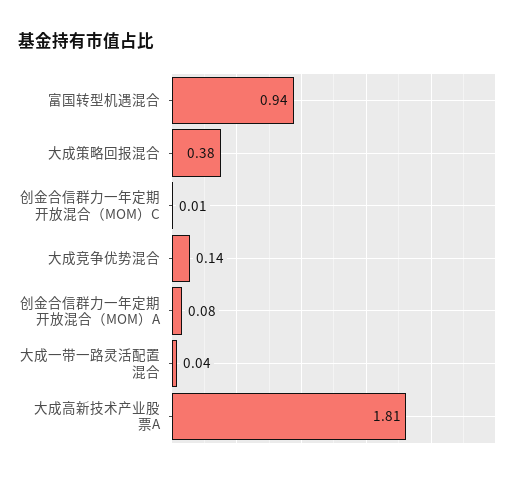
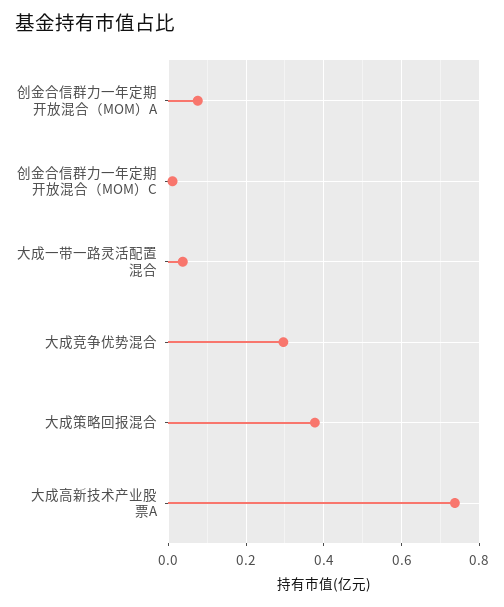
  {
-   "富国转型机遇混合": 0.94,
    "大成策略回报混合": 0.38,
    "创金合信群力一年定期开放混合（MOM）C": 0.01,
-   "大成竞争优势混合": 0.14,
+   "大成竞争优势混合": 0.3,
    "创金合信群力一年定期开放混合（MOM）A": 0.08,
    "大成一带一路灵活配置混合": 0.04,
-   "大成高新技术产业股票A": 1.81
+   "大成高新技术产业股票A": 0.74
  }

